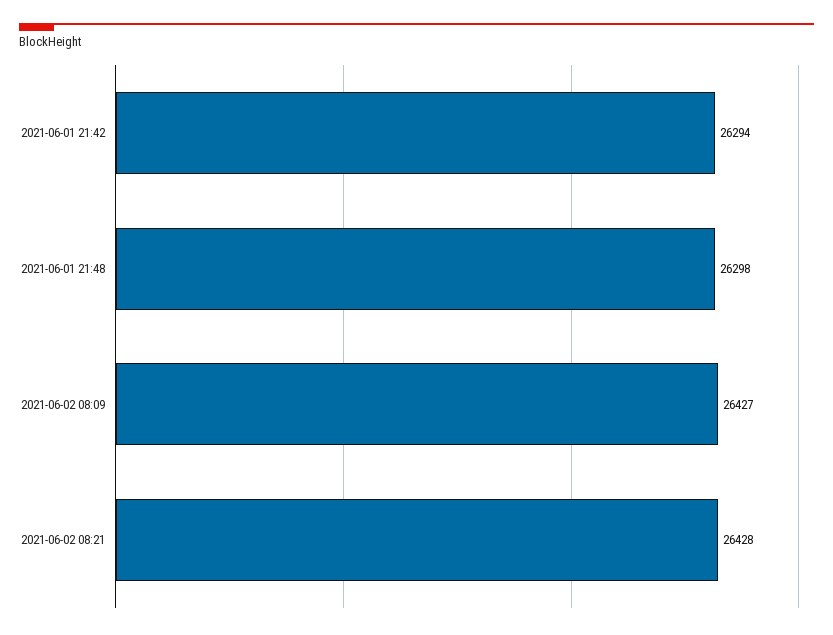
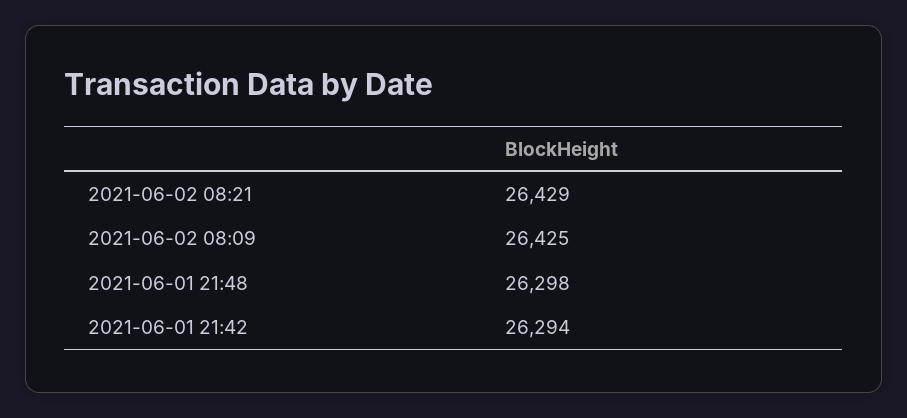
  {
    "2021-06-01 21:42": 26294,
    "2021-06-01 21:48": 26298,
-   "2021-06-02 08:09": 26427,
+   "2021-06-02 08:09": 26425,
-   "2021-06-02 08:21": 26428
+   "2021-06-02 08:21": 26429
  }

